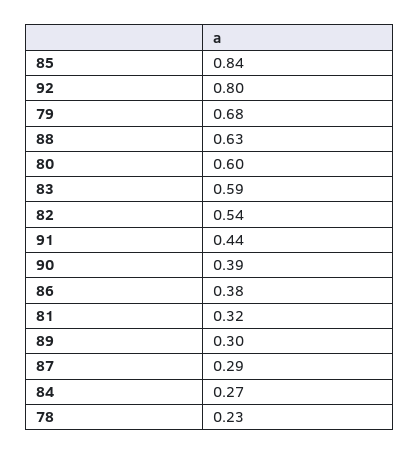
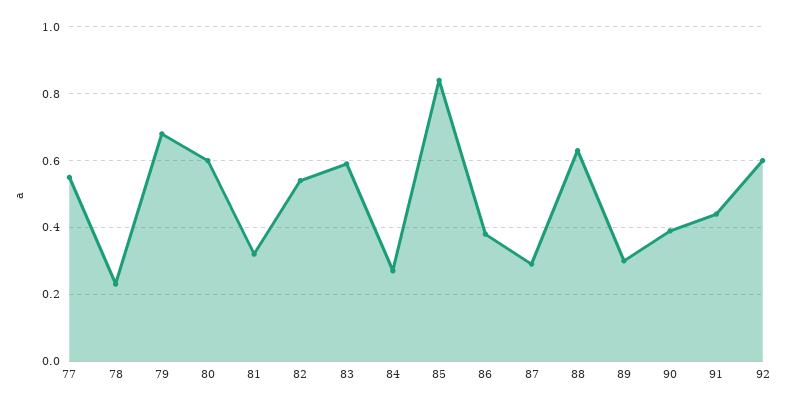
  {
    "85": 0.84,
-   "92": 0.8,
+   "92": 0.6,
    "79": 0.68,
    "88": 0.63,
    "80": 0.6,
    "83": 0.59,
    "82": 0.54,
    "91": 0.44,
    "90": 0.39,
    "86": 0.38,
    "81": 0.32,
    "89": 0.3,
    "87": 0.29,
    "84": 0.27,
-   "78": 0.23
+   "78": 0.23,
+   "77": 0.55
  }

